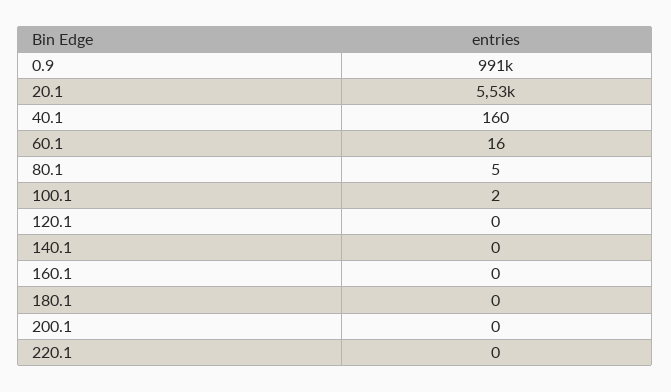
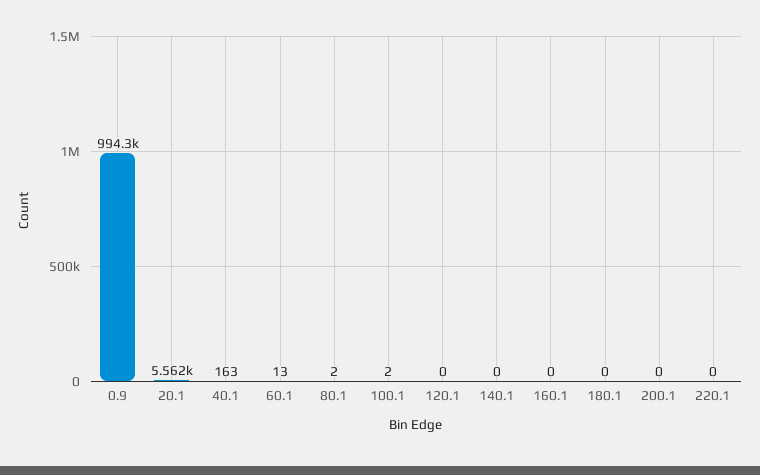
  {
-   "0.9": 991000,
+   "0.9": 994300,
-   "20.1": 5530,
+   "20.1": 5562,
-   "40.1": 160,
+   "40.1": 163,
-   "60.1": 16,
+   "60.1": 13,
-   "80.1": 5,
+   "80.1": 2,
    "100.1": 2,
    "120.1": 0,
    "140.1": 0,
    "160.1": 0,
    "180.1": 0,
    "200.1": 0,
    "220.1": 0
  }

